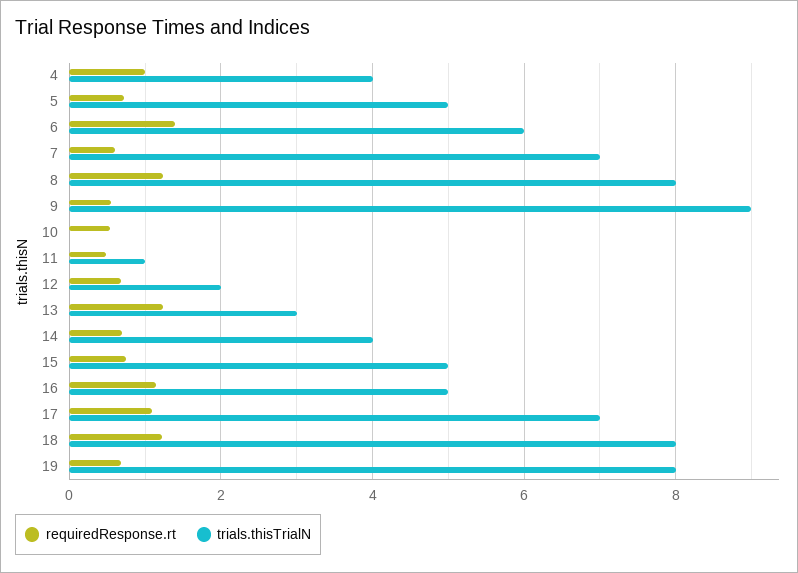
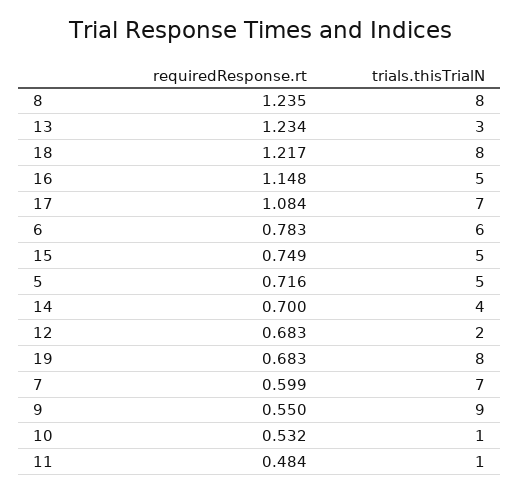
  {
    "requiredResponse.rt": {
-     "4": 1,
      "5": 0.716,
-     "6": 1.4,
+     "6": 0.783,
      "7": 0.599,
      "8": 1.235,
      "9": 0.55,
      "10": 0.532,
      "11": 0.484,
      "12": 0.683,
      "13": 1.234,
      "14": 0.7,
      "15": 0.749,
      "16": 1.148,
      "17": 1.084,
      "18": 1.217,
      "19": 0.683
    },
    "trials.thisTrialN": {
-     "4": 4,
      "5": 5,
      "6": 6,
      "7": 7,
      "8": 8,
      "9": 9,
-     "10": 0,
+     "10": 1,
      "11": 1,
      "12": 2,
      "13": 3,
      "14": 4,
      "15": 5,
      "16": 5,
      "17": 7,
      "18": 8,
      "19": 8
    }
  }

